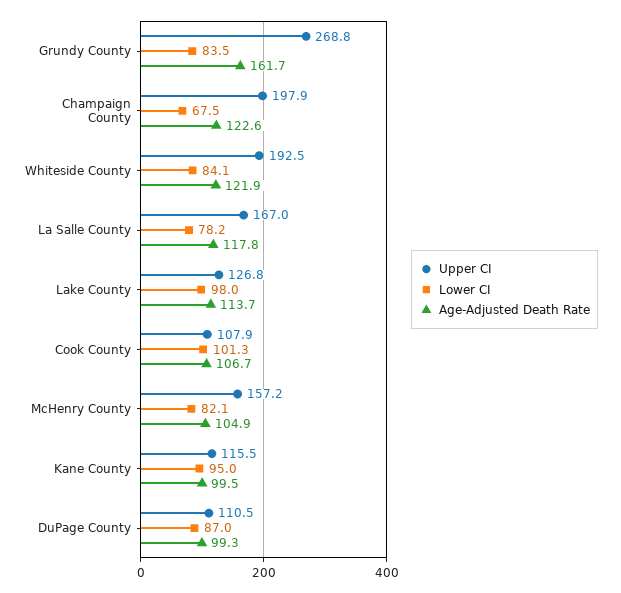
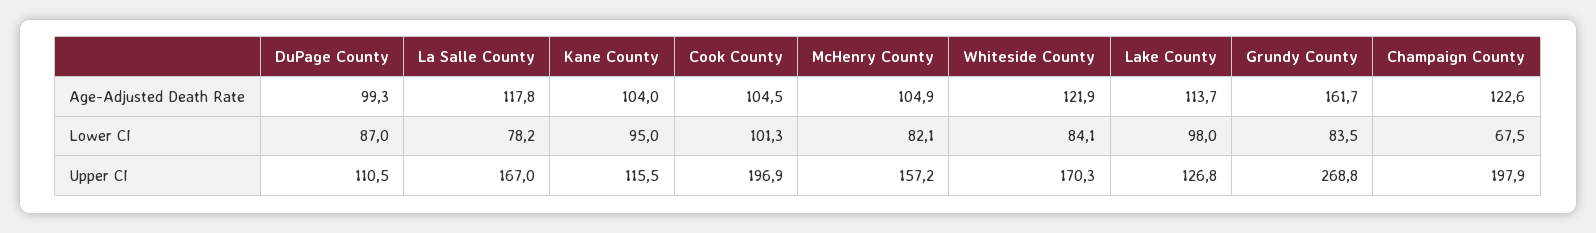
  {
    "Upper CI": {
      "Grundy County": 268.8,
      "Champaign County": 197.9,
-     "Whiteside County": 192.5,
+     "Whiteside County": 170.3,
      "La Salle County": 167,
      "Lake County": 126.8,
-     "Cook County": 107.9,
+     "Cook County": 196.9,
      "McHenry County": 157.2,
      "Kane County": 115.5,
      "DuPage County": 110.5
    },
    "Lower CI": {
      "Grundy County": 83.5,
      "Champaign County": 67.5,
      "Whiteside County": 84.1,
      "La Salle County": 78.2,
      "Lake County": 98,
      "Cook County": 101.3,
      "McHenry County": 82.1,
      "Kane County": 95,
      "DuPage County": 87
    },
    "Age-Adjusted Death Rate": {
      "Grundy County": 161.7,
      "Champaign County": 122.6,
      "Whiteside County": 121.9,
      "La Salle County": 117.8,
      "Lake County": 113.7,
-     "Cook County": 106.7,
+     "Cook County": 104.5,
      "McHenry County": 104.9,
-     "Kane County": 99.5,
+     "Kane County": 104,
      "DuPage County": 99.3
    }
  }

